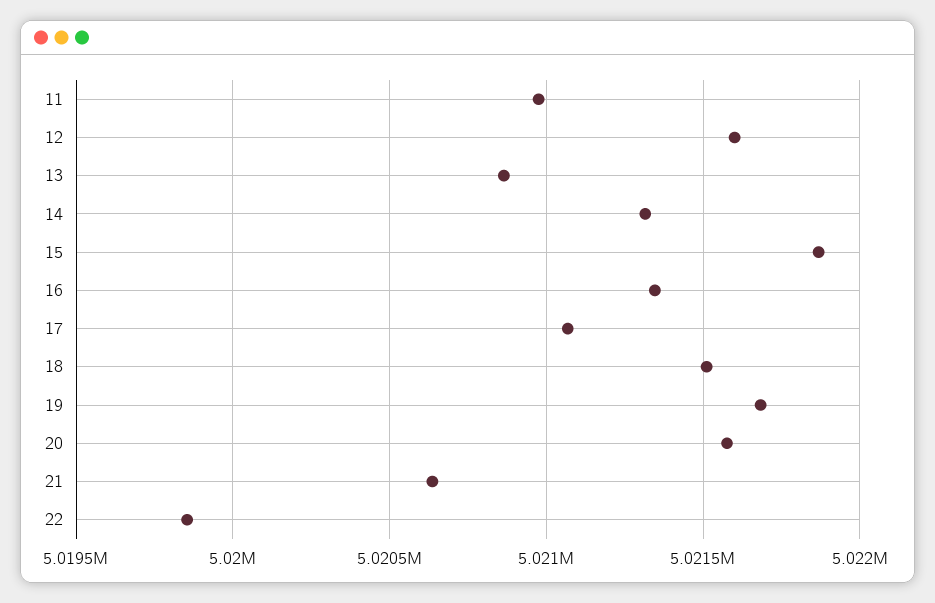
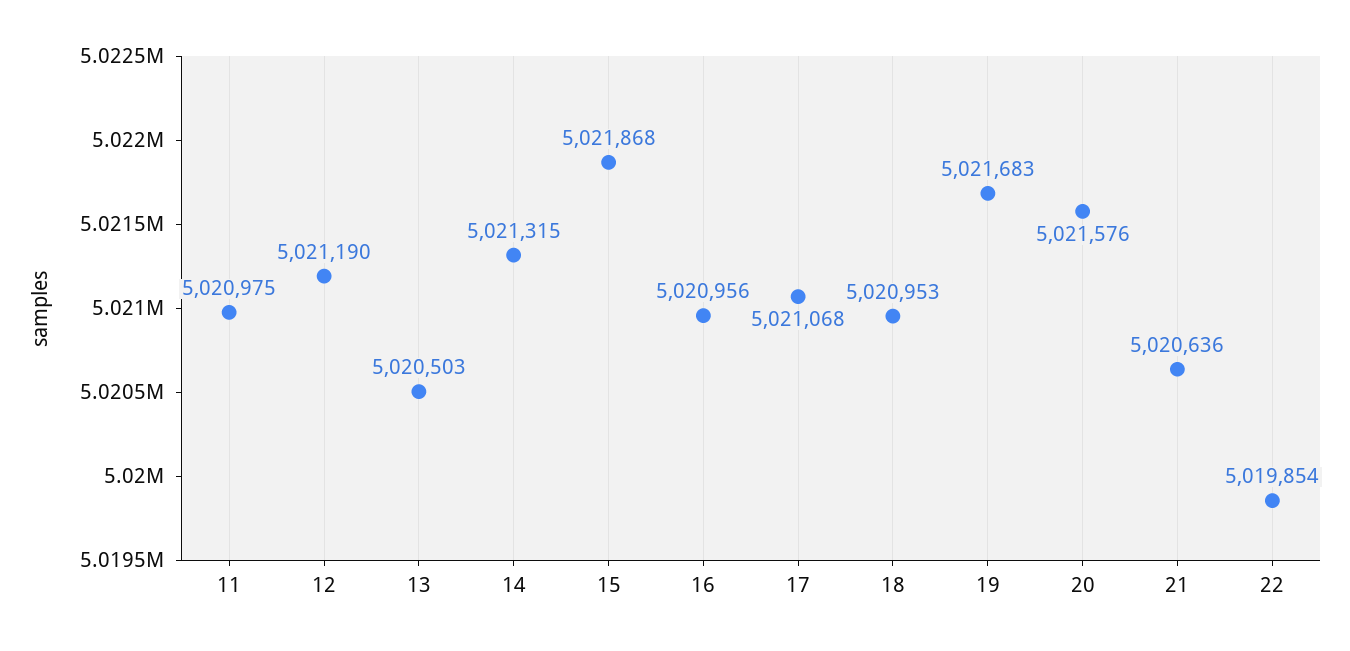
  {
    "11": 5020975,
-   "12": 5021600,
+   "12": 5021190,
-   "13": 5020850,
+   "13": 5020503,
    "14": 5021315,
    "15": 5021868,
-   "16": 5021350,
+   "16": 5020956,
    "17": 5021068,
-   "18": 5021500,
+   "18": 5020953,
    "19": 5021683,
    "20": 5021576,
    "21": 5020636,
    "22": 5019854
  }

